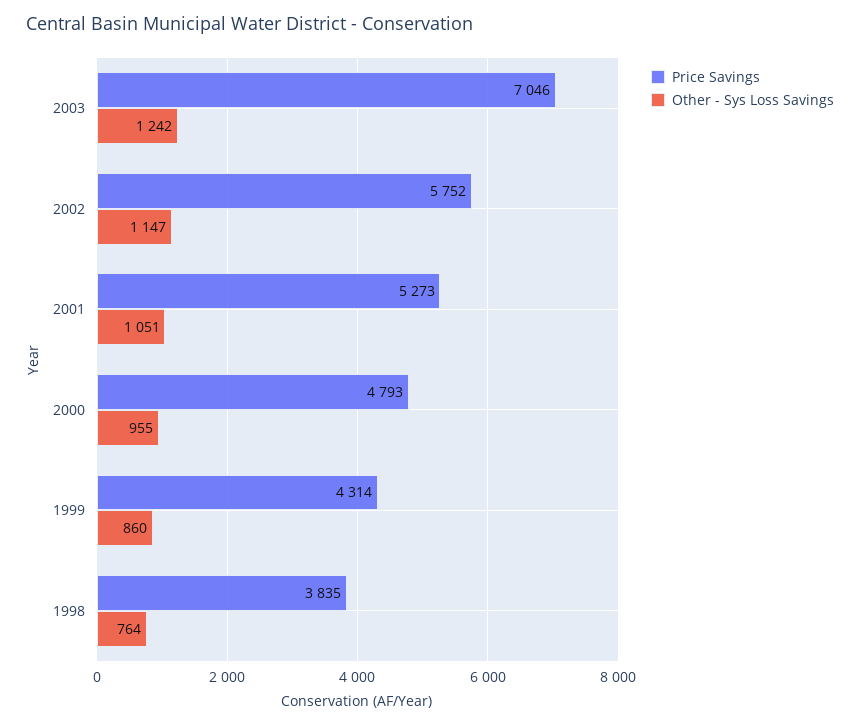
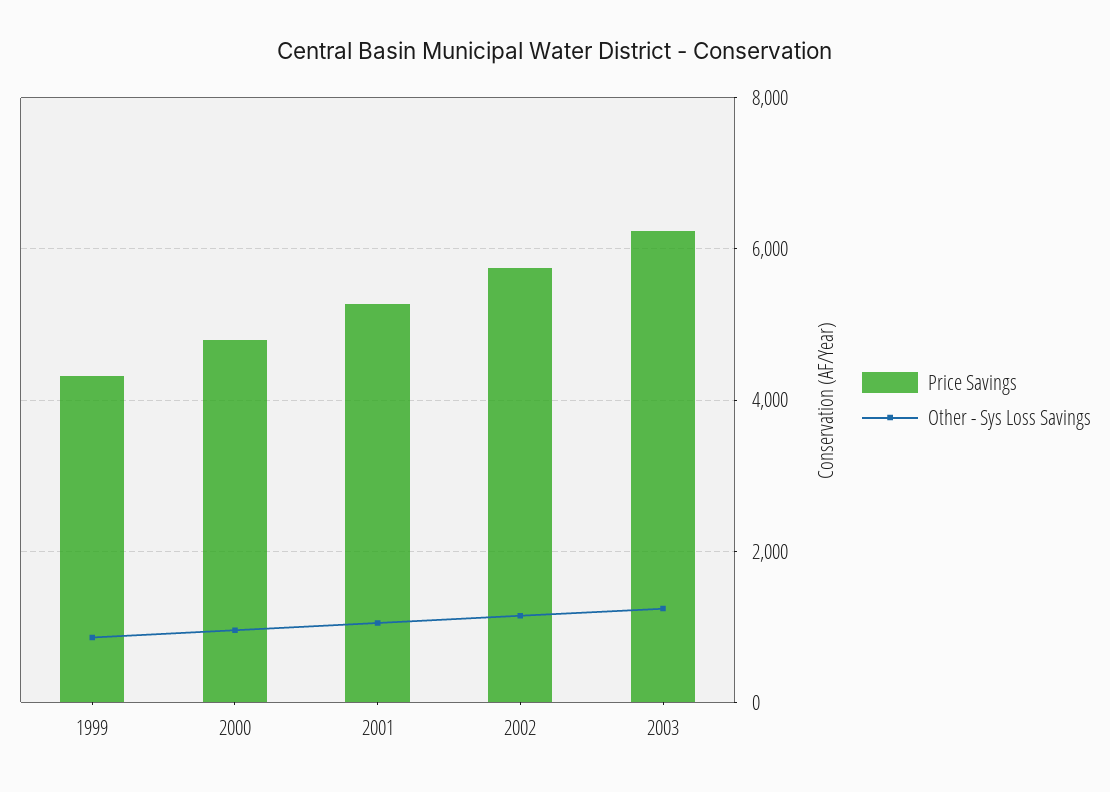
  {
    "Price Savings": {
-     "2003": 7046,
+     "2003": 6200,
      "2002": 5752,
      "2001": 5273,
      "2000": 4793,
-     "1999": 4314,
+     "1999": 4314
-     "1998": 3835
    },
    "Other - Sys Loss Savings": {
      "2003": 1242,
      "2002": 1147,
      "2001": 1051,
      "2000": 955,
-     "1999": 860,
+     "1999": 860
-     "1998": 764
    }
  }

